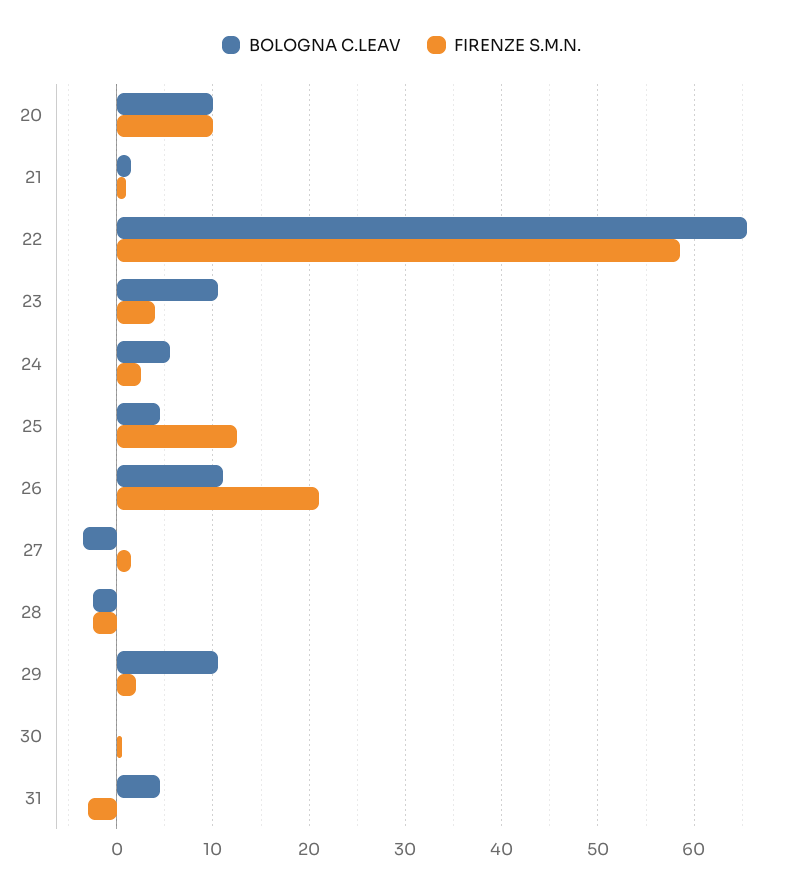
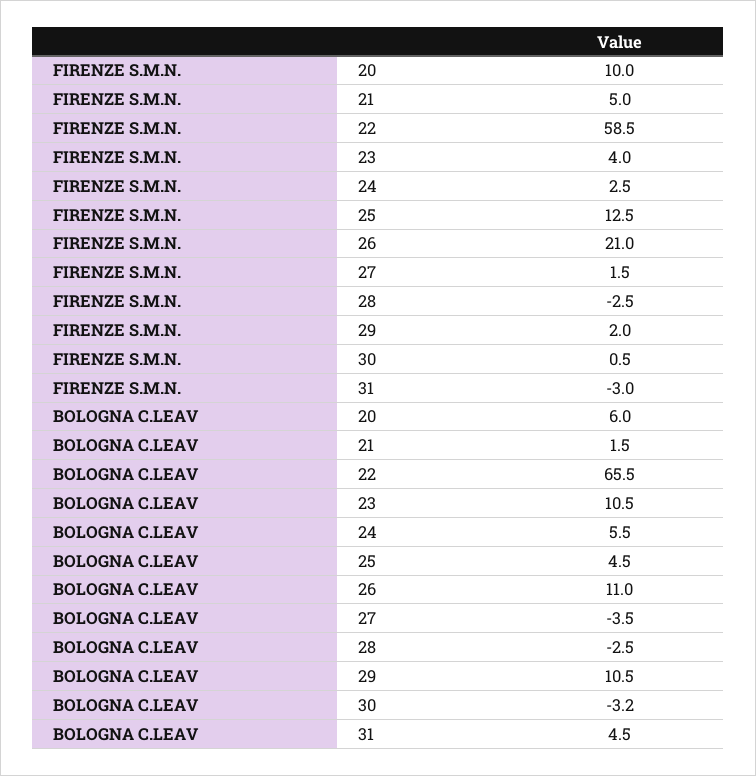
  {
    "BOLOGNA C.LEAV": {
-     "20": 10,
+     "20": 6,
      "21": 1.5,
      "22": 65.5,
      "23": 10.5,
      "24": 5.5,
      "25": 4.5,
      "26": 11,
      "27": -3.5,
      "28": -2.5,
      "29": 10.5,
-     "30": 0,
+     "30": -3.2,
      "31": 4.5
    },
    "FIRENZE S.M.N.": {
      "20": 10,
-     "21": 1,
+     "21": 5,
      "22": 58.5,
      "23": 4,
      "24": 2.5,
      "25": 12.5,
      "26": 21,
      "27": 1.5,
      "28": -2.5,
      "29": 2,
      "30": 0.5,
      "31": -3
    }
  }

